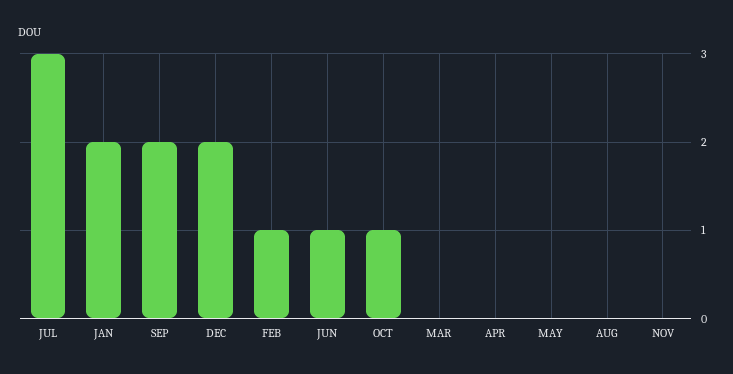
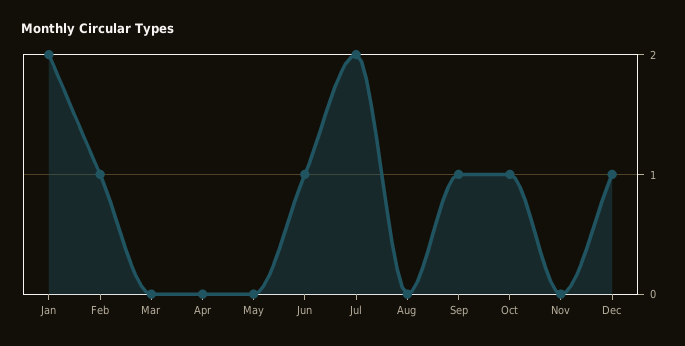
  {
-   "JUL": 3,
+   "JUL": 2,
    "JAN": 2,
-   "SEP": 2,
+   "SEP": 1,
-   "DEC": 2,
+   "DEC": 1,
    "FEB": 1,
    "JUN": 1,
    "OCT": 1,
    "MAR": 0,
    "APR": 0,
    "MAY": 0,
    "AUG": 0,
    "NOV": 0
  }

